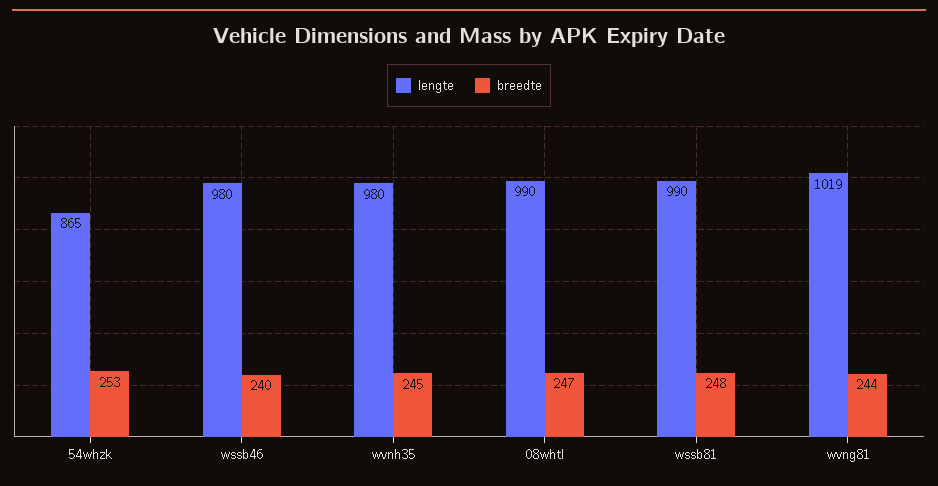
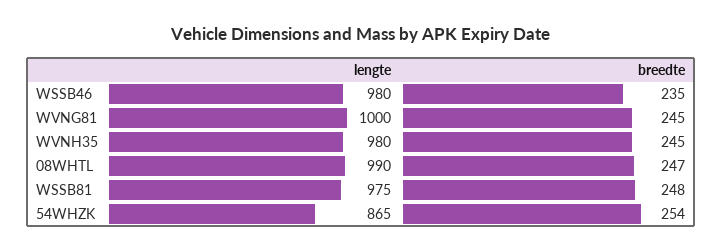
  {
    "lengte": {
      "54whzk": 865,
      "wssb46": 980,
      "wvnh35": 980,
      "08whtl": 990,
-     "wssb81": 990,
+     "wssb81": 975,
-     "wvng81": 1019
+     "wvng81": 1000
    },
    "breedte": {
-     "54whzk": 253,
+     "54whzk": 254,
-     "wssb46": 240,
+     "wssb46": 235,
      "wvnh35": 245,
      "08whtl": 247,
      "wssb81": 248,
-     "wvng81": 244
+     "wvng81": 245
    }
  }

